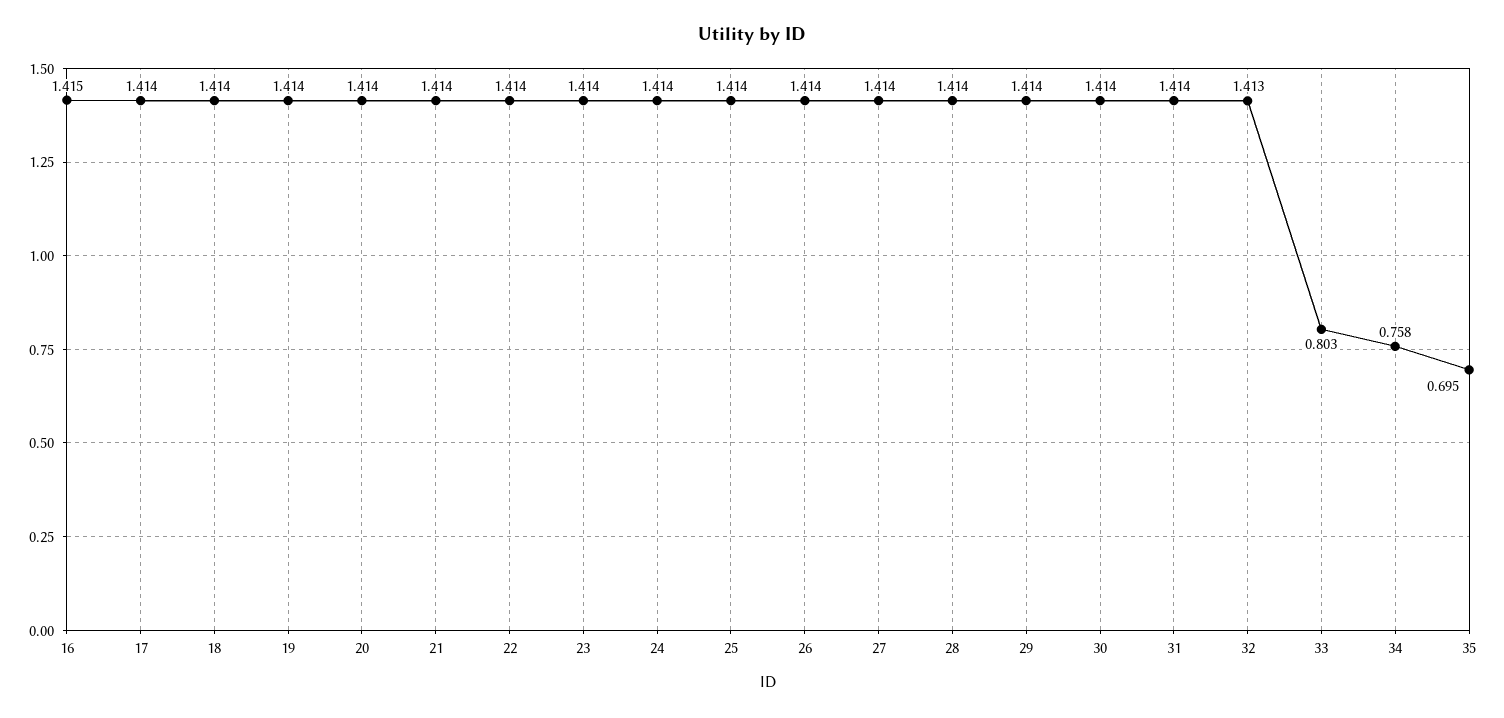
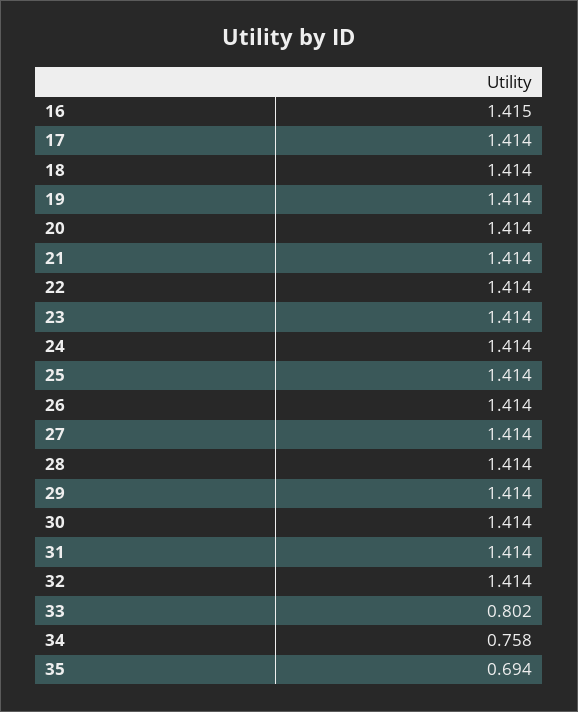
  {
    "16": 1.415,
    "17": 1.414,
    "18": 1.414,
    "19": 1.414,
    "20": 1.414,
    "21": 1.414,
    "22": 1.414,
    "23": 1.414,
    "24": 1.414,
    "25": 1.414,
    "26": 1.414,
    "27": 1.414,
    "28": 1.414,
    "29": 1.414,
    "30": 1.414,
    "31": 1.414,
-   "32": 1.413,
+   "32": 1.414,
-   "33": 0.803,
+   "33": 0.802,
    "34": 0.758,
-   "35": 0.695
+   "35": 0.694
  }

